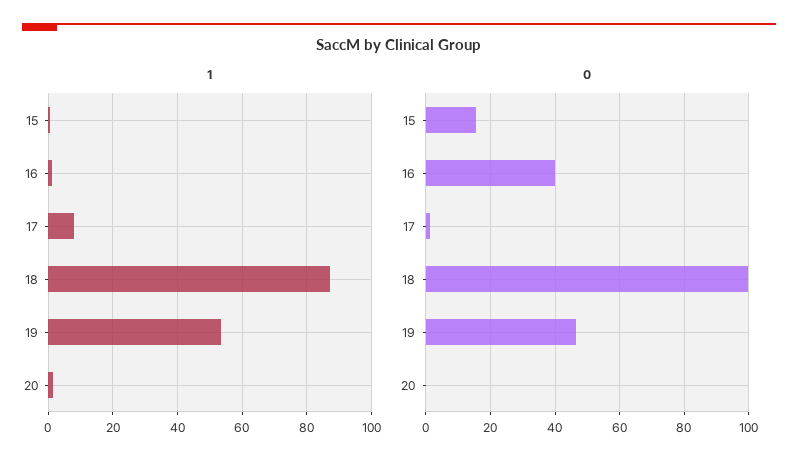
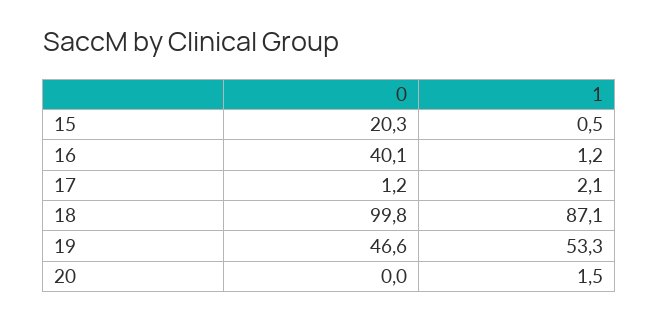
  {
    "1": {
      "15": 0.5,
      "16": 1.2,
-     "17": 8,
+     "17": 2.1,
      "18": 87.1,
      "19": 53.3,
      "20": 1.5
    },
    "0": {
-     "15": 16,
+     "15": 20.3,
      "16": 40.1,
      "17": 1.2,
      "18": 99.8,
      "19": 46.6,
      "20": 0
    }
  }

